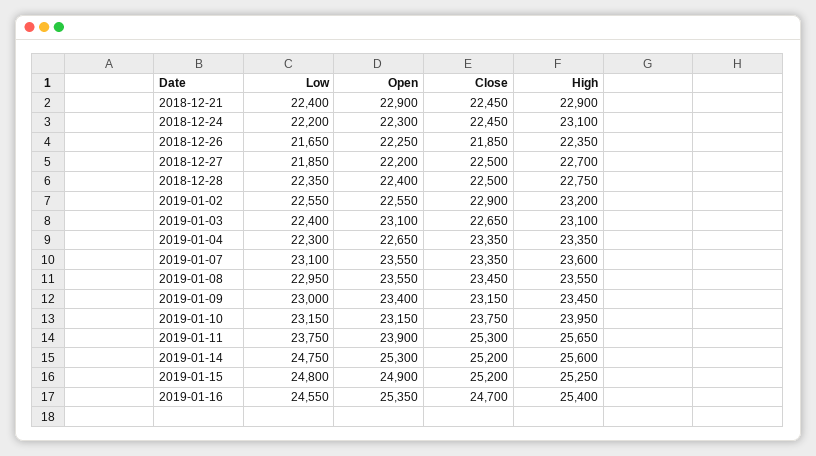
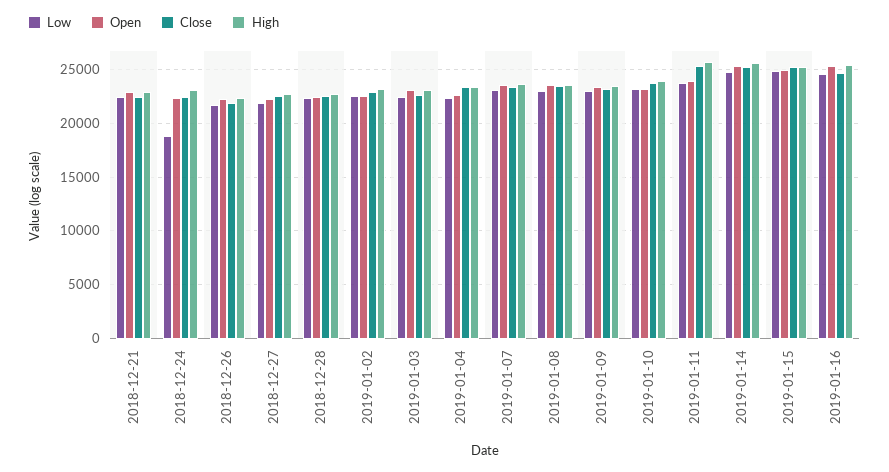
  {
    "Low": {
      "2018-12-21": 22400,
-     "2018-12-24": 22200,
+     "2018-12-24": 19000,
      "2018-12-26": 21650,
      "2018-12-27": 21850,
      "2018-12-28": 22350,
      "2019-01-02": 22550,
      "2019-01-03": 22400,
      "2019-01-04": 22300,
      "2019-01-07": 23100,
      "2019-01-08": 22950,
      "2019-01-09": 23000,
      "2019-01-10": 23150,
      "2019-01-11": 23750,
      "2019-01-14": 24750,
      "2019-01-15": 24800,
      "2019-01-16": 24550
    },
    "Open": {
      "2018-12-21": 22900,
      "2018-12-24": 22300,
      "2018-12-26": 22250,
      "2018-12-27": 22200,
      "2018-12-28": 22400,
      "2019-01-02": 22550,
      "2019-01-03": 23100,
      "2019-01-04": 22650,
      "2019-01-07": 23550,
      "2019-01-08": 23550,
      "2019-01-09": 23400,
      "2019-01-10": 23150,
      "2019-01-11": 23900,
      "2019-01-14": 25300,
      "2019-01-15": 24900,
      "2019-01-16": 25350
    },
    "Close": {
      "2018-12-21": 22450,
      "2018-12-24": 22450,
      "2018-12-26": 21850,
      "2018-12-27": 22500,
      "2018-12-28": 22500,
      "2019-01-02": 22900,
      "2019-01-03": 22650,
      "2019-01-04": 23350,
      "2019-01-07": 23350,
      "2019-01-08": 23450,
      "2019-01-09": 23150,
      "2019-01-10": 23750,
      "2019-01-11": 25300,
      "2019-01-14": 25200,
      "2019-01-15": 25200,
      "2019-01-16": 24700
    },
    "High": {
      "2018-12-21": 22900,
      "2018-12-24": 23100,
      "2018-12-26": 22350,
      "2018-12-27": 22700,
      "2018-12-28": 22750,
      "2019-01-02": 23200,
      "2019-01-03": 23100,
      "2019-01-04": 23350,
      "2019-01-07": 23600,
      "2019-01-08": 23550,
      "2019-01-09": 23450,
      "2019-01-10": 23950,
      "2019-01-11": 25650,
      "2019-01-14": 25600,
      "2019-01-15": 25250,
      "2019-01-16": 25400
    }
  }

